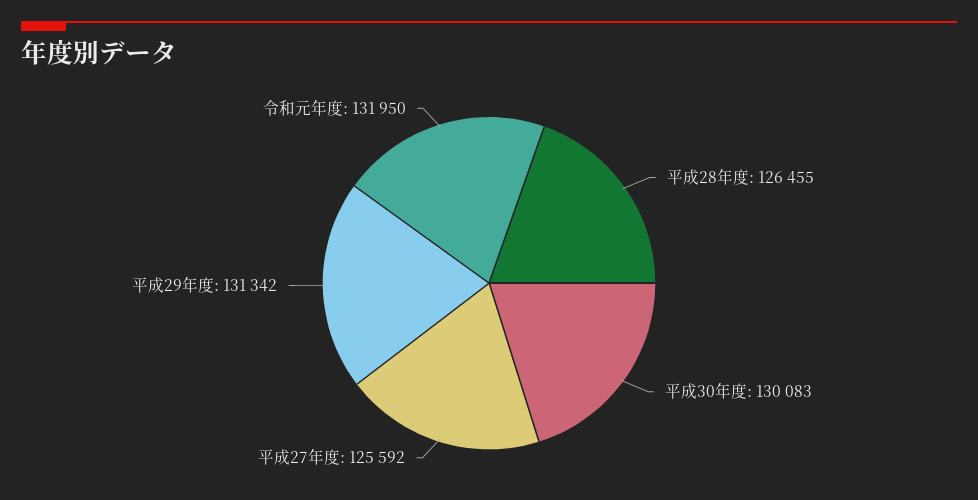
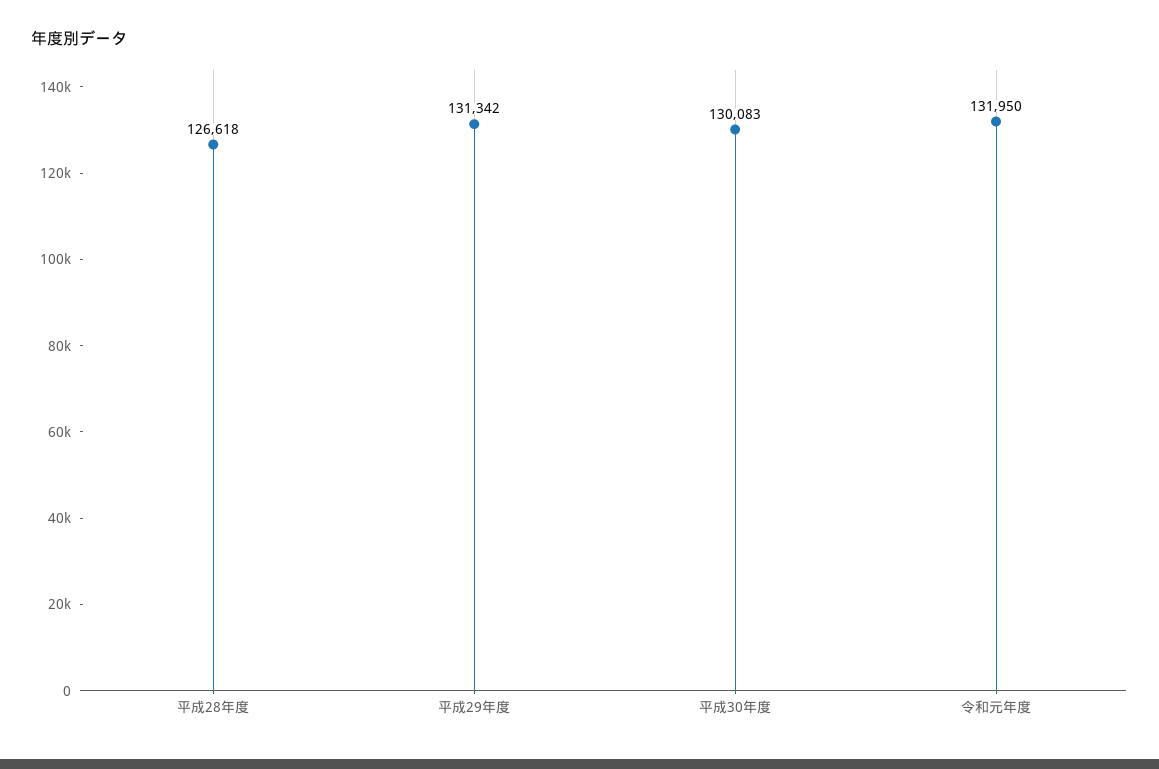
  {
-   "平成28年度": 126455,
+   "平成28年度": 126618,
    "平成30年度": 130083,
-   "平成27年度": 125592,
    "平成29年度": 131342,
    "令和元年度": 131950
  }

